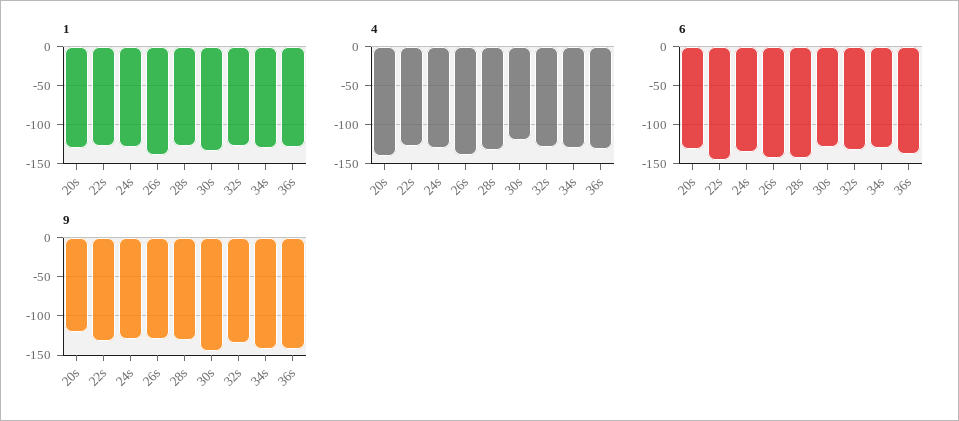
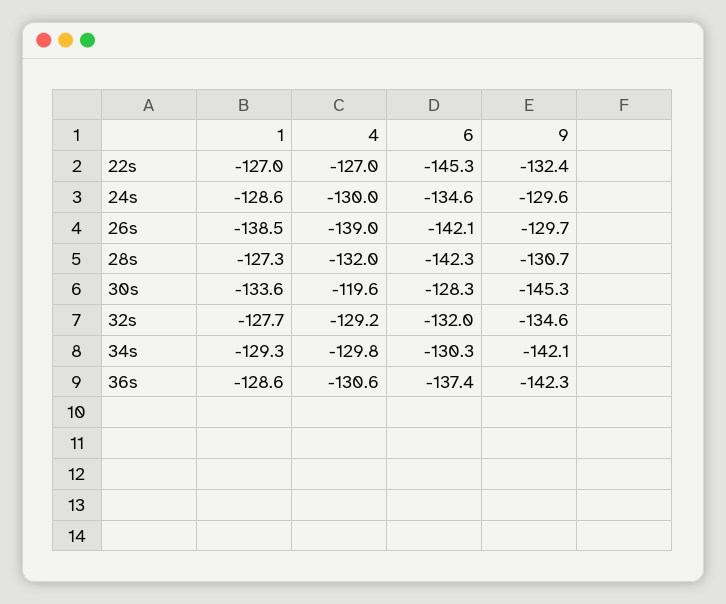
  {
    "1": {
-     "20s": -130,
      "22s": -127,
      "24s": -128.6,
      "26s": -138.5,
      "28s": -127.3,
      "30s": -133.6,
      "32s": -127.7,
      "34s": -129.3,
      "36s": -128.6
    },
    "4": {
-     "20s": -140,
      "22s": -127,
      "24s": -130,
      "26s": -139,
      "28s": -132,
      "30s": -119.6,
      "32s": -129.2,
      "34s": -129.8,
      "36s": -130.6
    },
    "6": {
-     "20s": -130,
      "22s": -145.3,
      "24s": -134.6,
      "26s": -142.1,
      "28s": -142.3,
      "30s": -128.3,
      "32s": -132,
      "34s": -130.3,
      "36s": -137.4
    },
    "9": {
-     "20s": -120,
      "22s": -132.4,
      "24s": -129.6,
      "26s": -129.7,
      "28s": -130.7,
      "30s": -145.3,
      "32s": -134.6,
      "34s": -142.1,
      "36s": -142.3
    }
  }

